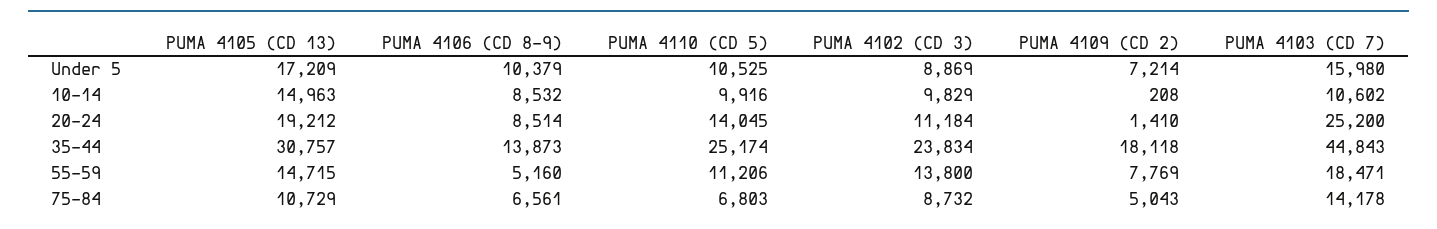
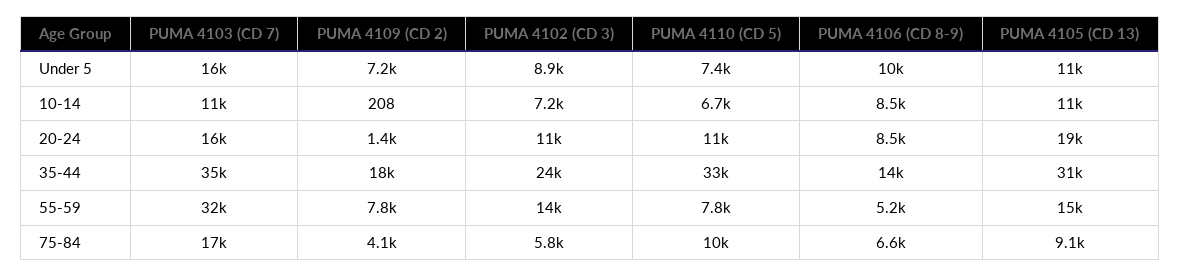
  {
    "PUMA 4105 (CD 13)": {
-     "Under 5": 17209,
+     "Under 5": 11000,
-     "10-14": 14963,
+     "10-14": 11000,
      "20-24": 19212,
      "35-44": 30757,
      "55-59": 14715,
-     "75-84": 10729
+     "75-84": 9100
    },
    "PUMA 4106 (CD 8-9)": {
      "Under 5": 10379,
      "10-14": 8532,
      "20-24": 8514,
      "35-44": 13873,
      "55-59": 5160,
      "75-84": 6561
    },
    "PUMA 4110 (CD 5)": {
-     "Under 5": 10525,
+     "Under 5": 7400,
-     "10-14": 9916,
+     "10-14": 6700,
-     "20-24": 14045,
+     "20-24": 11000,
-     "35-44": 25174,
+     "35-44": 33000,
-     "55-59": 11206,
+     "55-59": 7800,
-     "75-84": 6803
+     "75-84": 10000
    },
    "PUMA 4102 (CD 3)": {
      "Under 5": 8869,
-     "10-14": 9829,
+     "10-14": 7200,
      "20-24": 11184,
      "35-44": 23834,
      "55-59": 13800,
-     "75-84": 8732
+     "75-84": 5800
    },
    "PUMA 4109 (CD 2)": {
      "Under 5": 7214,
      "10-14": 208,
      "20-24": 1410,
      "35-44": 18118,
      "55-59": 7769,
-     "75-84": 5043
+     "75-84": 4100
    },
    "PUMA 4103 (CD 7)": {
      "Under 5": 15980,
      "10-14": 10602,
-     "20-24": 25200,
+     "20-24": 16000,
-     "35-44": 44843,
+     "35-44": 35000,
-     "55-59": 18471,
+     "55-59": 32000,
-     "75-84": 14178
+     "75-84": 17000
    }
  }

